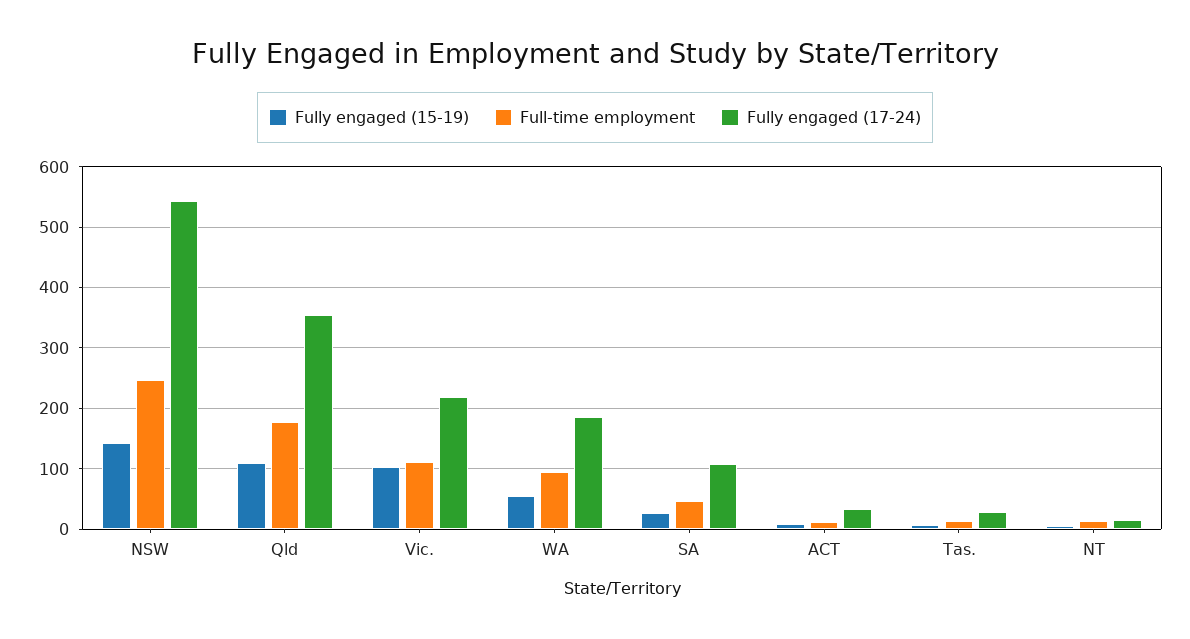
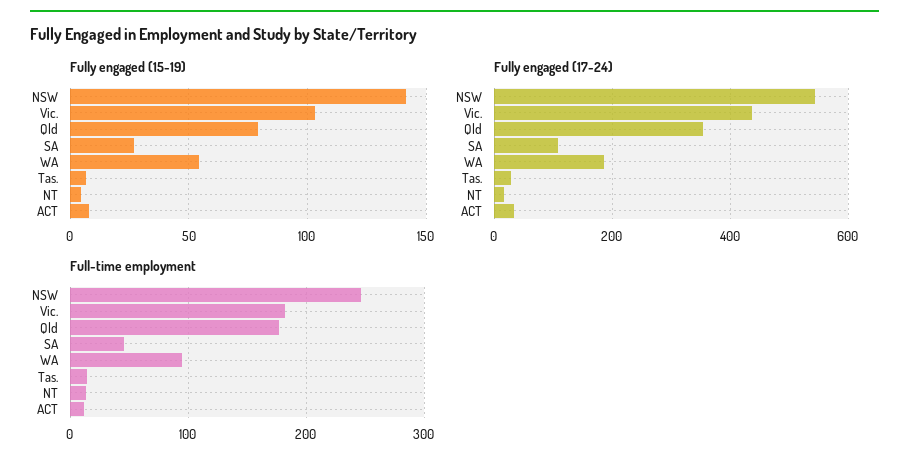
  {
    "Fully engaged (15-19)": {
      "NSW": 140,
-     "Qld": 110,
+     "Qld": 80,
      "Vic.": 105,
      "WA": 55,
      "SA": 25,
      "ACT": 10,
      "Tas.": 5,
      "NT": 5
    },
    "Full-time employment": {
      "NSW": 250,
      "Qld": 180,
-     "Vic.": 110,
+     "Vic.": 180,
      "WA": 90,
      "SA": 50,
      "ACT": 10,
      "Tas.": 10,
      "NT": 10
    },
    "Fully engaged (17-24)": {
      "NSW": 540,
      "Qld": 350,
-     "Vic.": 220,
+     "Vic.": 440,
      "WA": 190,
      "SA": 110,
      "ACT": 30,
      "Tas.": 30,
      "NT": 20
    }
  }

